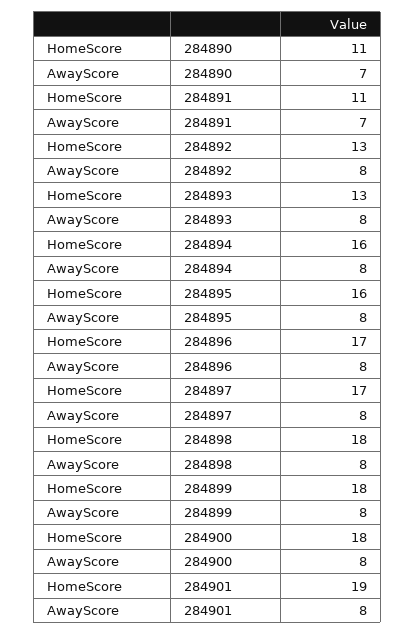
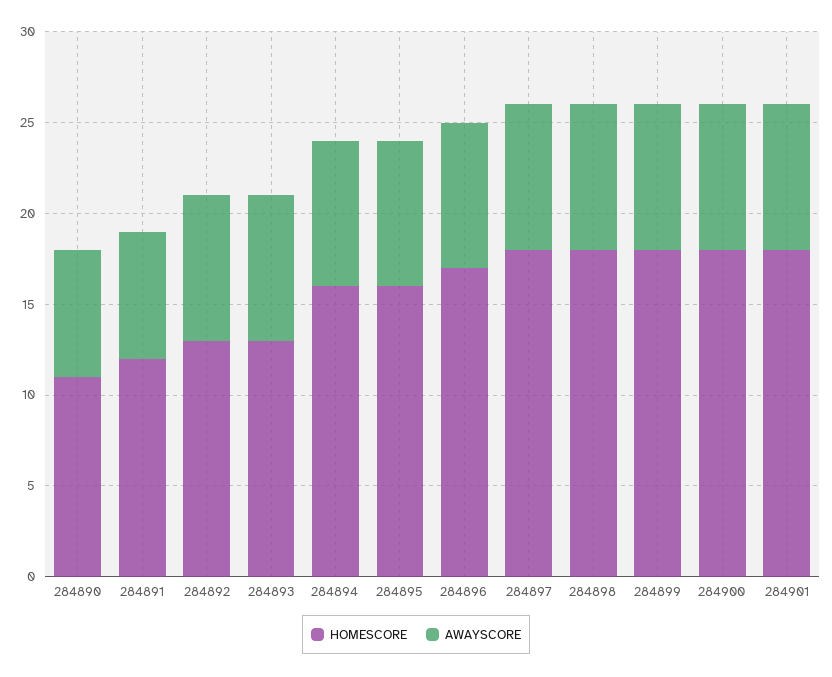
  {
    "HomeScore": {
      "284890": 11,
-     "284891": 11,
+     "284891": 12,
      "284892": 13,
      "284893": 13,
      "284894": 16,
      "284895": 16,
      "284896": 17,
-     "284897": 17,
+     "284897": 18,
      "284898": 18,
      "284899": 18,
      "284900": 18,
-     "284901": 19
+     "284901": 18
    },
    "AwayScore": {
      "284890": 7,
      "284891": 7,
      "284892": 8,
      "284893": 8,
      "284894": 8,
      "284895": 8,
      "284896": 8,
      "284897": 8,
      "284898": 8,
      "284899": 8,
      "284900": 8,
      "284901": 8
    }
  }

